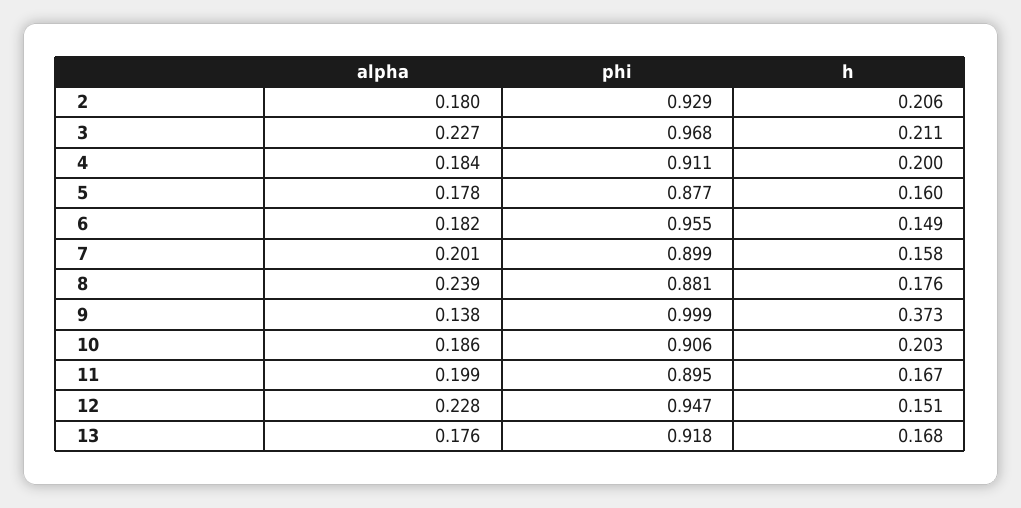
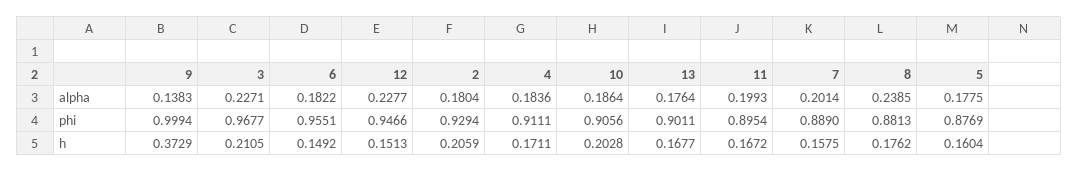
  {
    "alpha": {
      "2": 0.1804,
      "3": 0.2271,
      "4": 0.1836,
      "5": 0.1775,
      "6": 0.1822,
      "7": 0.2014,
      "8": 0.2385,
      "9": 0.1383,
      "10": 0.1864,
      "11": 0.1993,
      "12": 0.2277,
      "13": 0.1764
    },
    "phi": {
      "2": 0.9294,
      "3": 0.9677,
      "4": 0.9111,
      "5": 0.8769,
      "6": 0.9551,
-     "7": 0.899,
+     "7": 0.889,
      "8": 0.8813,
      "9": 0.9994,
      "10": 0.9056,
      "11": 0.8954,
      "12": 0.9466,
-     "13": 0.918
+     "13": 0.9011
    },
    "h": {
      "2": 0.2059,
      "3": 0.2105,
-     "4": 0.2,
+     "4": 0.1711,
      "5": 0.1604,
      "6": 0.1492,
      "7": 0.1575,
      "8": 0.1762,
      "9": 0.3729,
      "10": 0.2028,
      "11": 0.1672,
      "12": 0.1513,
      "13": 0.1677
    }
  }

